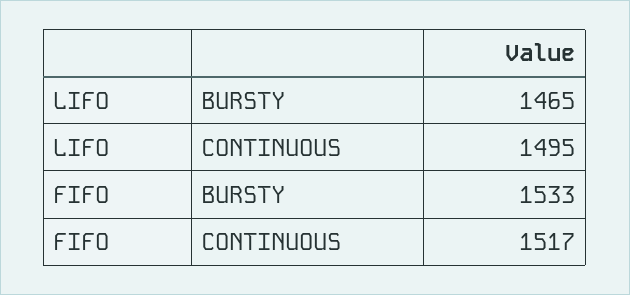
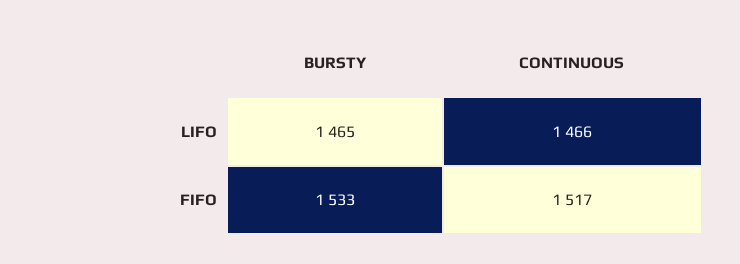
  {
    "LIFO": {
      "BURSTY": 1465,
-     "CONTINUOUS": 1495
+     "CONTINUOUS": 1466
    },
    "FIFO": {
      "BURSTY": 1533,
      "CONTINUOUS": 1517
    }
  }

